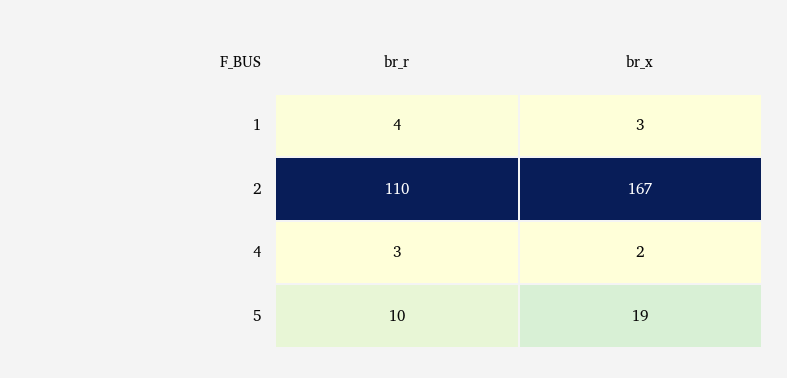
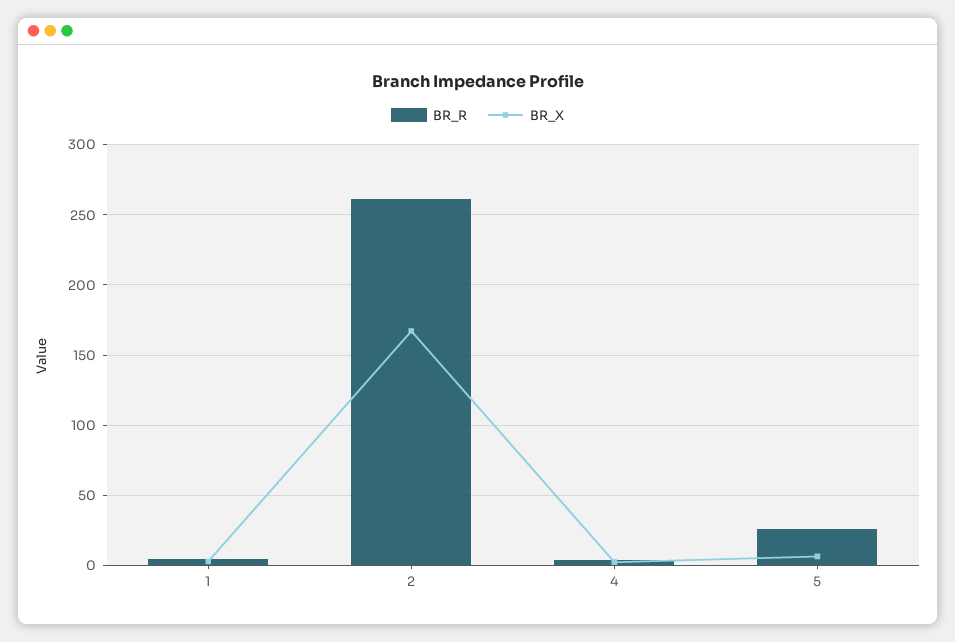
  {
    "br_r": {
      "1": 4,
-     "2": 110,
+     "2": 260,
      "4": 3,
-     "5": 10
+     "5": 25
    },
    "br_x": {
      "1": 3,
      "2": 167,
      "4": 2,
-     "5": 19
+     "5": 5
    }
  }

